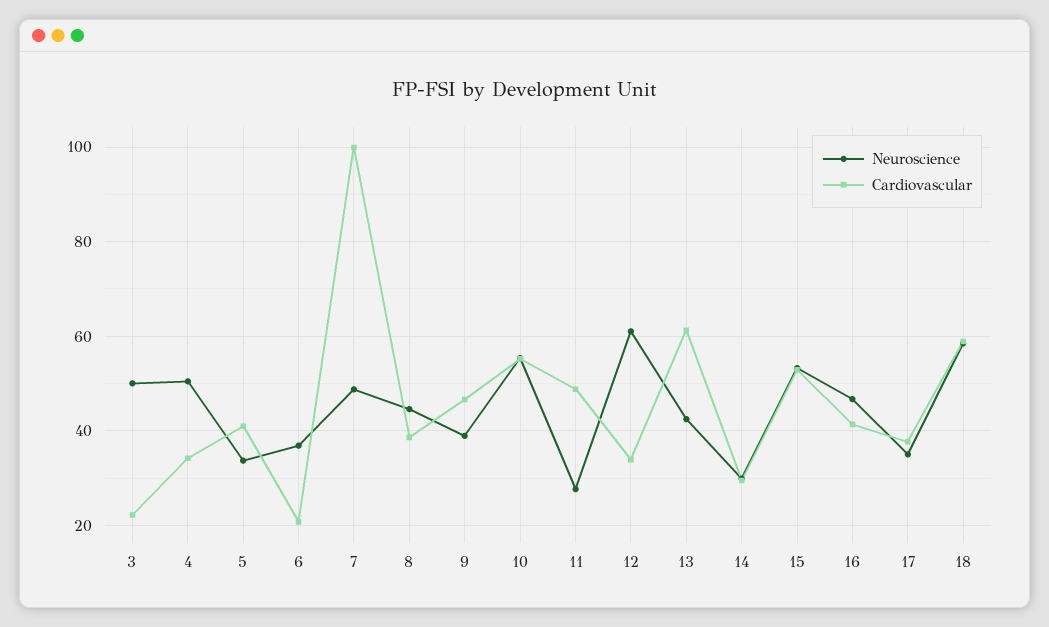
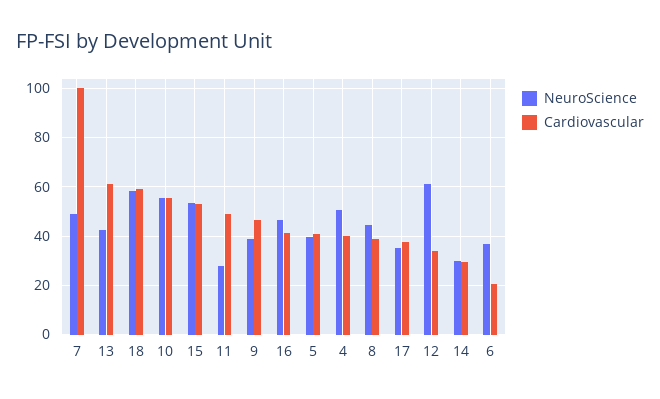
  {
    "Neuroscience": {
-     "3": 50,
      "4": 50,
-     "5": 34,
+     "5": 40,
      "6": 36,
      "7": 48,
      "8": 44,
      "9": 38,
      "10": 56,
      "11": 28,
      "12": 62,
      "13": 42,
      "14": 30,
      "15": 54,
      "16": 46,
      "17": 36,
      "18": 58
    },
    "Cardiovascular": {
-     "3": 22,
-     "4": 34,
+     "4": 40,
      "5": 40,
      "6": 20,
      "7": 100,
      "8": 38,
      "9": 46,
      "10": 56,
      "11": 48,
      "12": 34,
      "13": 62,
      "14": 30,
      "15": 52,
      "16": 42,
      "17": 38,
      "18": 58
    }
  }

